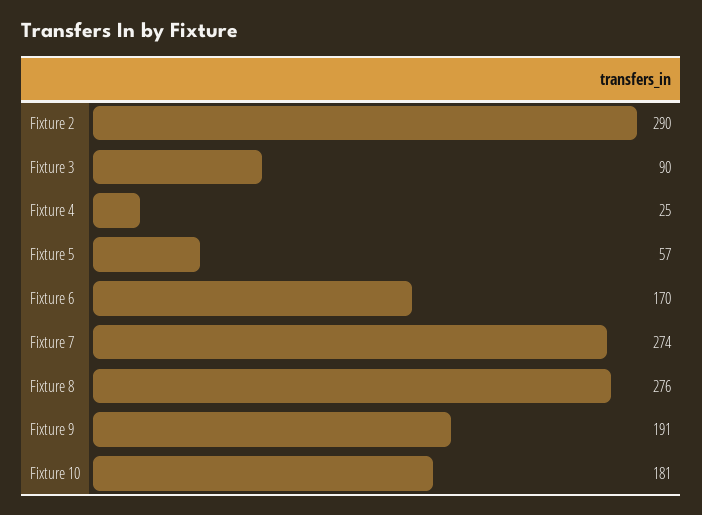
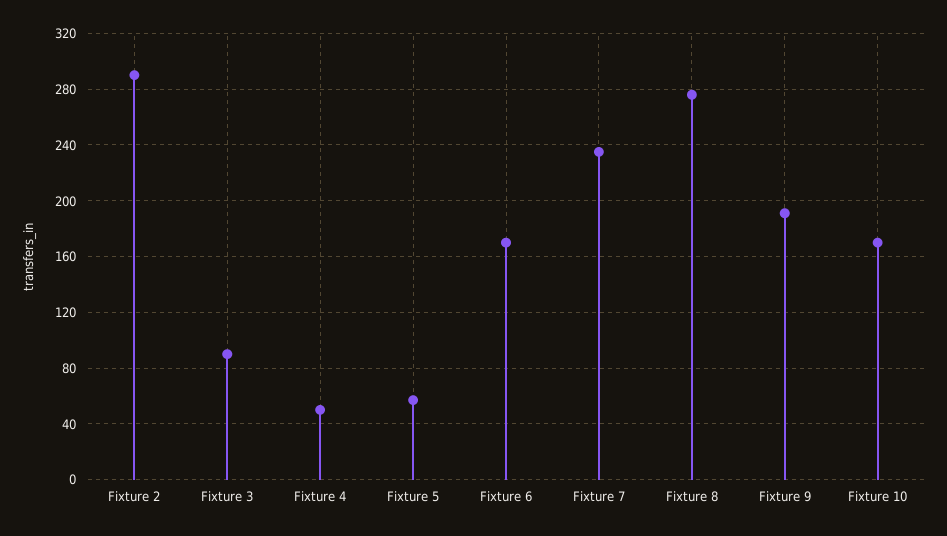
  {
    "Fixture 2": 290,
    "Fixture 3": 90,
-   "Fixture 4": 25,
+   "Fixture 4": 50,
    "Fixture 5": 57,
    "Fixture 6": 170,
-   "Fixture 7": 274,
+   "Fixture 7": 235,
    "Fixture 8": 276,
    "Fixture 9": 191,
-   "Fixture 10": 181
+   "Fixture 10": 170
  }

